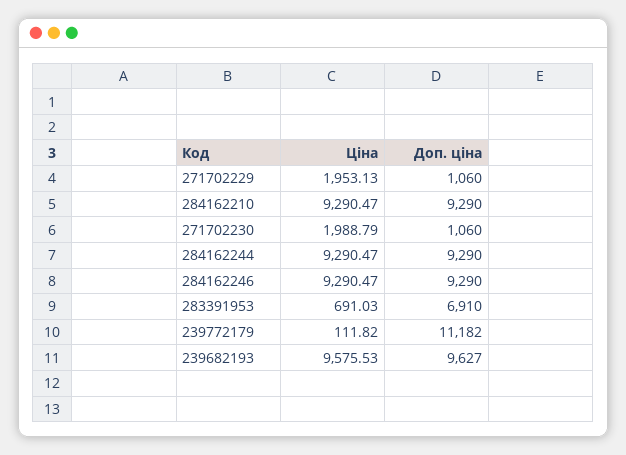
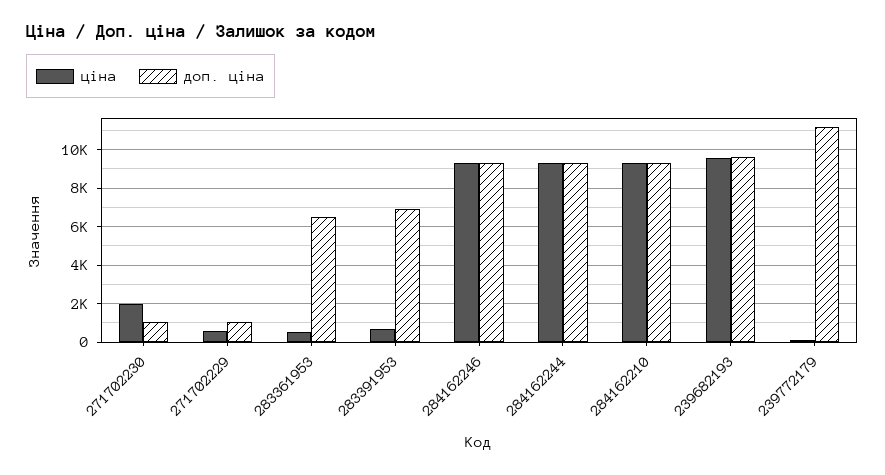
  {
    "Ціна": {
-     "271702229": 1953.13,
+     "271702229": 500,
      "284162210": 9290.47,
      "271702230": 1988.79,
      "284162244": 9290.47,
      "284162246": 9290.47,
      "283391953": 691.03,
      "239772179": 111.82,
-     "239682193": 9575.53
+     "239682193": 9575.53,
+     "283361953": 500
    },
    "Доп. ціна": {
      "271702229": 1060,
      "284162210": 9290,
      "271702230": 1060,
      "284162244": 9290,
      "284162246": 9290,
      "283391953": 6910,
      "239772179": 11182,
-     "239682193": 9627
+     "239682193": 9627,
+     "283361953": 6500
    }
  }

